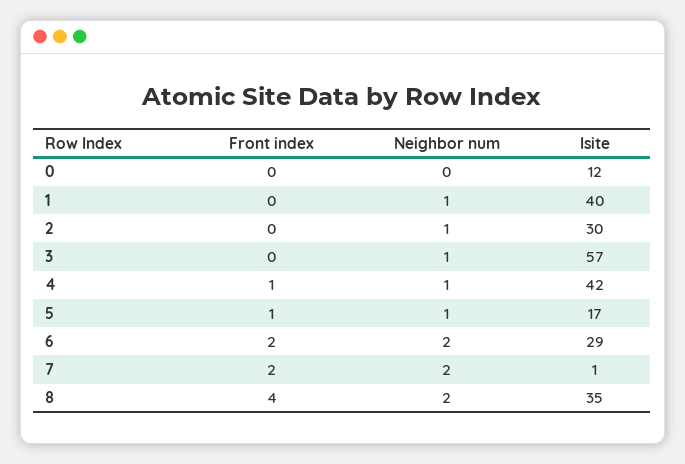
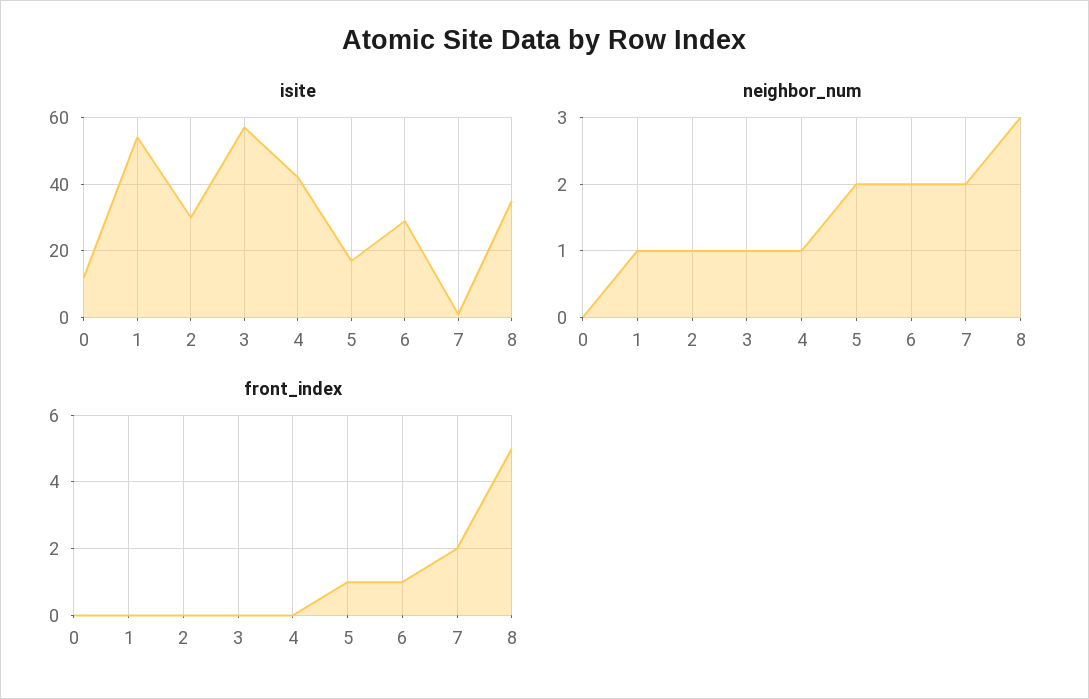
  {
    "Front index": {
      "0": 0,
      "1": 0,
      "2": 0,
      "3": 0,
-     "4": 1,
+     "4": 0,
      "5": 1,
-     "6": 2,
+     "6": 1,
      "7": 2,
-     "8": 4
+     "8": 5
    },
    "Neighbor num": {
      "0": 0,
      "1": 1,
      "2": 1,
      "3": 1,
      "4": 1,
-     "5": 1,
+     "5": 2,
      "6": 2,
      "7": 2,
-     "8": 2
+     "8": 3
    },
    "Isite": {
      "0": 12,
-     "1": 40,
+     "1": 55,
      "2": 30,
      "3": 57,
      "4": 42,
      "5": 17,
      "6": 29,
      "7": 1,
      "8": 35
    }
  }

